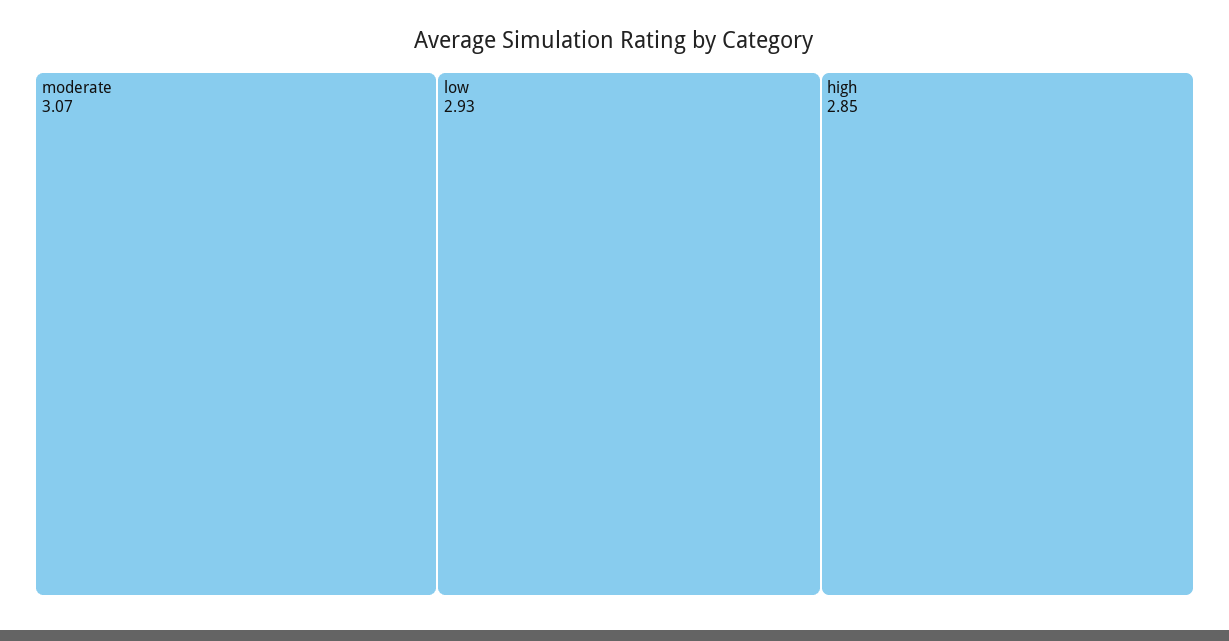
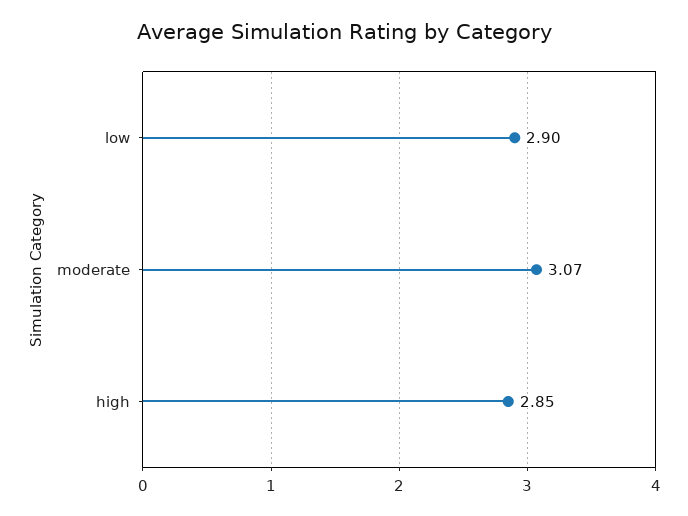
  {
    "moderate": 3.07,
-   "low": 2.93,
+   "low": 2.9,
    "high": 2.85
  }

